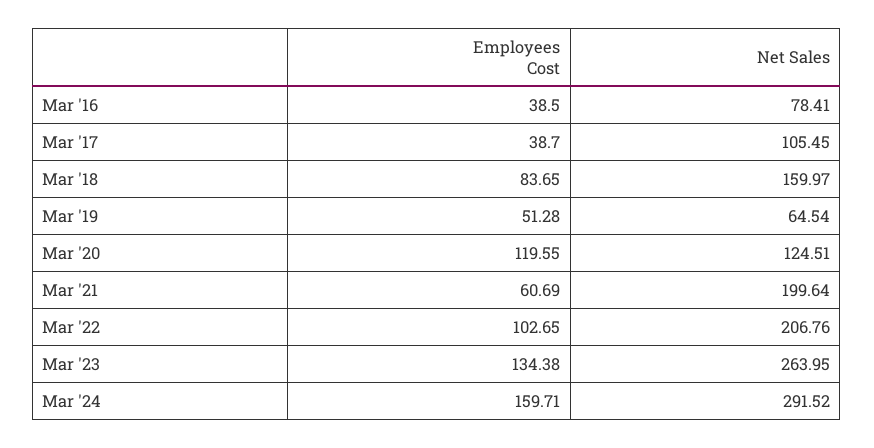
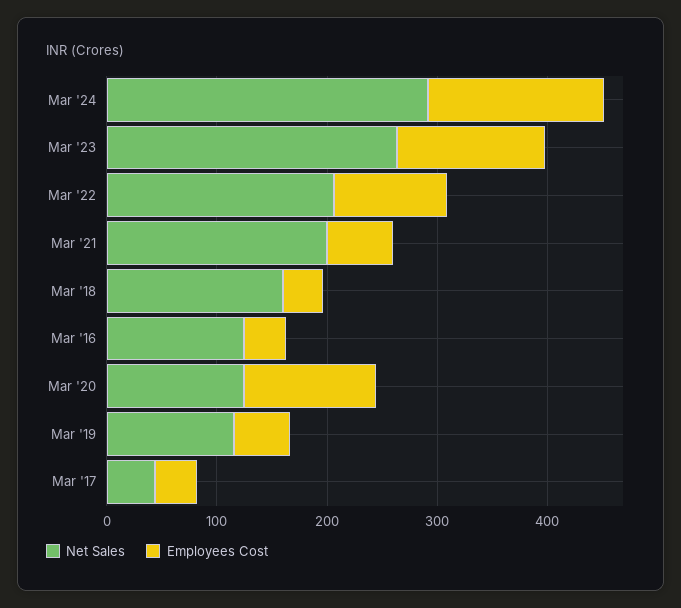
  {
    "Employees Cost": {
      "Mar '16": 38.5,
      "Mar '17": 38.7,
-     "Mar '18": 83.65,
+     "Mar '18": 40,
      "Mar '19": 51.28,
      "Mar '20": 119.55,
      "Mar '21": 60.69,
      "Mar '22": 102.65,
      "Mar '23": 134.38,
      "Mar '24": 159.71
    },
    "Net Sales": {
-     "Mar '16": 78.41,
+     "Mar '16": 120,
-     "Mar '17": 105.45,
+     "Mar '17": 40,
      "Mar '18": 159.97,
-     "Mar '19": 64.54,
+     "Mar '19": 120,
      "Mar '20": 124.51,
      "Mar '21": 199.64,
      "Mar '22": 206.76,
      "Mar '23": 263.95,
      "Mar '24": 291.52
    }
  }

